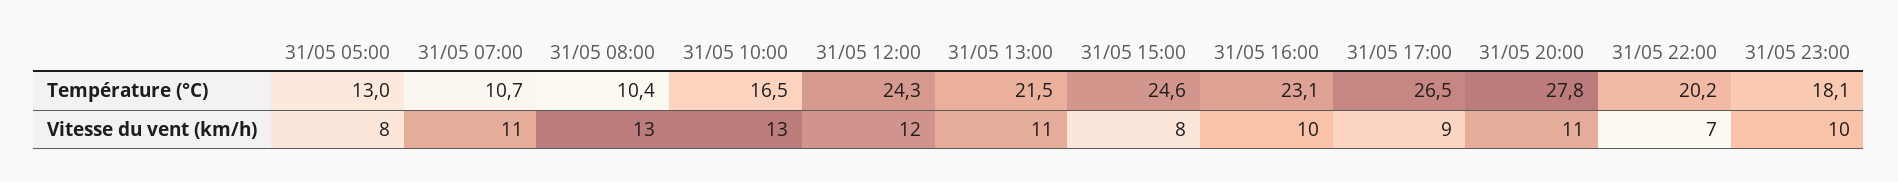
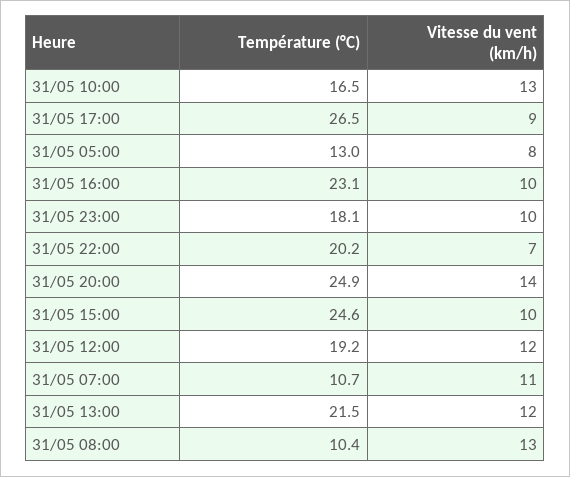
  {
    "31/05 05:00": {
      "Température (°C)": 13,
      "Vitesse du vent (km/h)": 8
    },
    "31/05 07:00": {
      "Température (°C)": 10.7,
      "Vitesse du vent (km/h)": 11
    },
    "31/05 08:00": {
      "Température (°C)": 10.4,
      "Vitesse du vent (km/h)": 13
    },
    "31/05 10:00": {
      "Température (°C)": 16.5,
      "Vitesse du vent (km/h)": 13
    },
    "31/05 12:00": {
-     "Température (°C)": 24.3,
+     "Température (°C)": 19.2,
      "Vitesse du vent (km/h)": 12
    },
    "31/05 13:00": {
      "Température (°C)": 21.5,
-     "Vitesse du vent (km/h)": 11
+     "Vitesse du vent (km/h)": 12
    },
    "31/05 15:00": {
      "Température (°C)": 24.6,
-     "Vitesse du vent (km/h)": 8
+     "Vitesse du vent (km/h)": 10
    },
    "31/05 16:00": {
      "Température (°C)": 23.1,
      "Vitesse du vent (km/h)": 10
    },
    "31/05 17:00": {
      "Température (°C)": 26.5,
      "Vitesse du vent (km/h)": 9
    },
    "31/05 20:00": {
-     "Température (°C)": 27.8,
+     "Température (°C)": 24.9,
-     "Vitesse du vent (km/h)": 11
+     "Vitesse du vent (km/h)": 14
    },
    "31/05 22:00": {
      "Température (°C)": 20.2,
      "Vitesse du vent (km/h)": 7
    },
    "31/05 23:00": {
      "Température (°C)": 18.1,
      "Vitesse du vent (km/h)": 10
    }
  }

